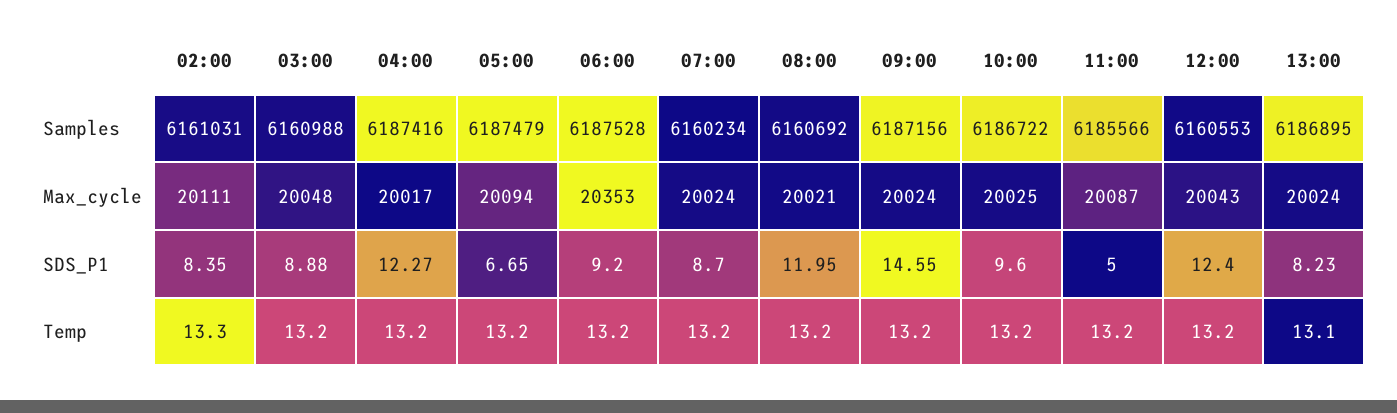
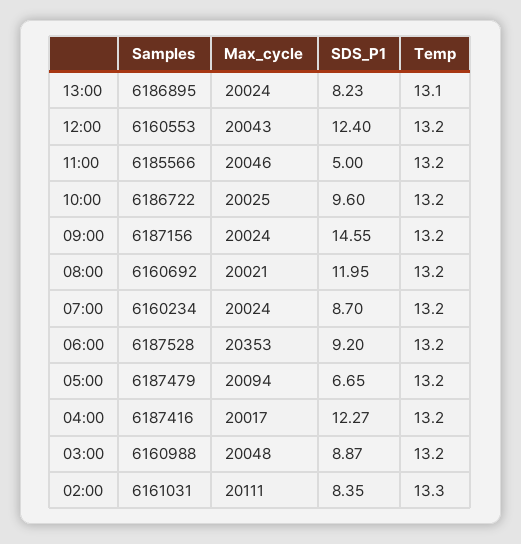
  {
    "02:00": {
      "Samples": 6161031,
      "Max_cycle": 20111,
      "SDS_P1": 8.35,
      "Temp": 13.3
    },
    "03:00": {
      "Samples": 6160988,
      "Max_cycle": 20048,
-     "SDS_P1": 8.88,
+     "SDS_P1": 8.87,
      "Temp": 13.2
    },
    "04:00": {
      "Samples": 6187416,
      "Max_cycle": 20017,
      "SDS_P1": 12.27,
      "Temp": 13.2
    },
    "05:00": {
      "Samples": 6187479,
      "Max_cycle": 20094,
      "SDS_P1": 6.65,
      "Temp": 13.2
    },
    "06:00": {
      "Samples": 6187528,
      "Max_cycle": 20353,
      "SDS_P1": 9.2,
      "Temp": 13.2
    },
    "07:00": {
      "Samples": 6160234,
      "Max_cycle": 20024,
      "SDS_P1": 8.7,
      "Temp": 13.2
    },
    "08:00": {
      "Samples": 6160692,
      "Max_cycle": 20021,
      "SDS_P1": 11.95,
      "Temp": 13.2
    },
    "09:00": {
      "Samples": 6187156,
      "Max_cycle": 20024,
      "SDS_P1": 14.55,
      "Temp": 13.2
    },
    "10:00": {
      "Samples": 6186722,
      "Max_cycle": 20025,
      "SDS_P1": 9.6,
      "Temp": 13.2
    },
    "11:00": {
      "Samples": 6185566,
-     "Max_cycle": 20087,
+     "Max_cycle": 20046,
      "SDS_P1": 5,
      "Temp": 13.2
    },
    "12:00": {
      "Samples": 6160553,
      "Max_cycle": 20043,
      "SDS_P1": 12.4,
      "Temp": 13.2
    },
    "13:00": {
      "Samples": 6186895,
      "Max_cycle": 20024,
      "SDS_P1": 8.23,
      "Temp": 13.1
    }
  }

